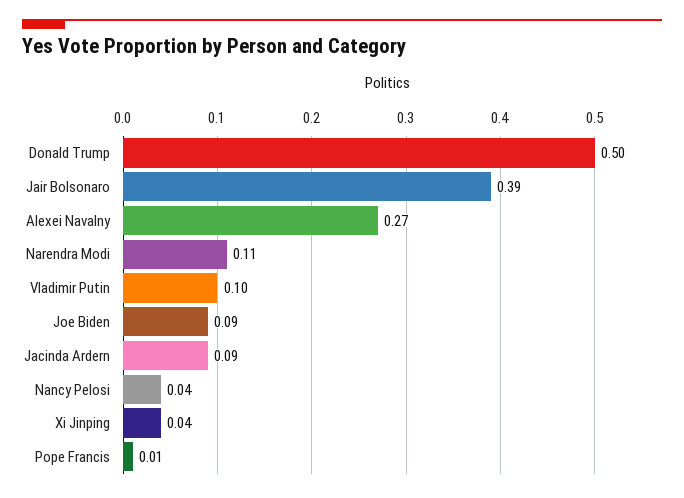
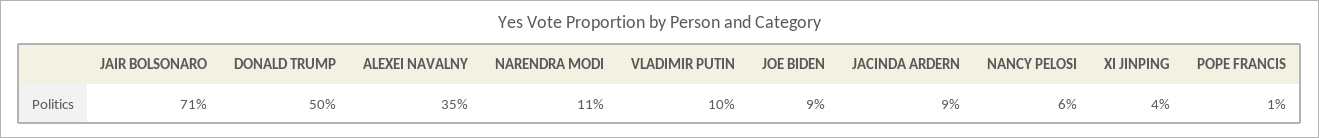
  {
    "Donald Trump": 0.5,
-   "Jair Bolsonaro": 0.39,
+   "Jair Bolsonaro": 0.71,
-   "Alexei Navalny": 0.27,
+   "Alexei Navalny": 0.35,
    "Narendra Modi": 0.11,
    "Vladimir Putin": 0.1,
    "Joe Biden": 0.09,
    "Jacinda Ardern": 0.09,
-   "Nancy Pelosi": 0.04,
+   "Nancy Pelosi": 0.06,
    "Xi Jinping": 0.04,
    "Pope Francis": 0.01
  }

